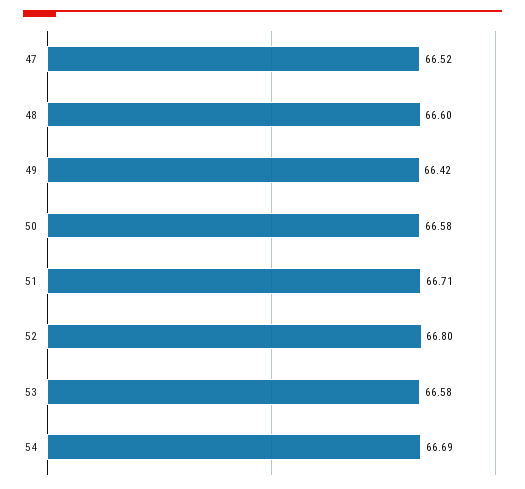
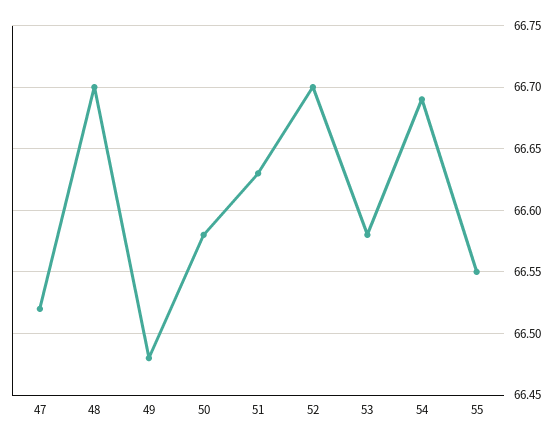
  {
    "47": 66.52,
-   "48": 66.6,
+   "48": 66.7,
-   "49": 66.42,
+   "49": 66.48,
    "50": 66.58,
-   "51": 66.71,
+   "51": 66.63,
-   "52": 66.8,
+   "52": 66.7,
    "53": 66.58,
-   "54": 66.69
+   "54": 66.69,
+   "55": 66.55
  }

